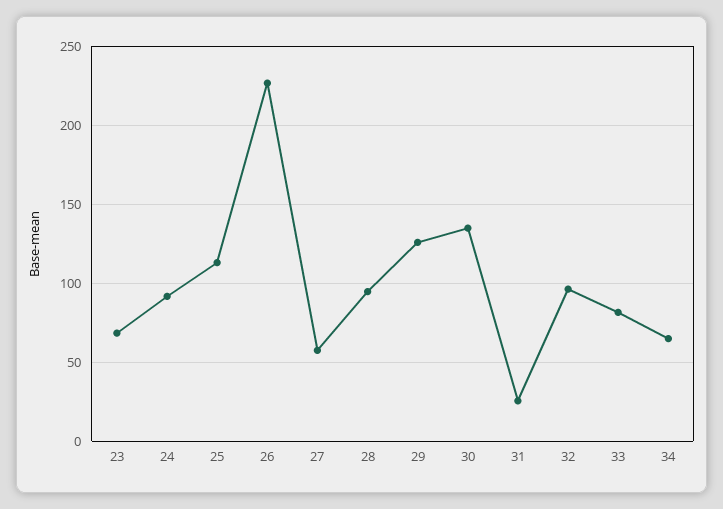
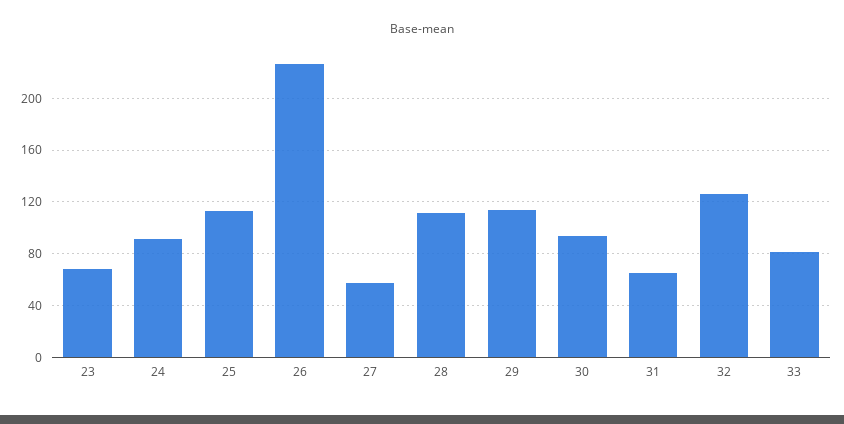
  {
    "23": 70,
    "24": 90,
    "25": 115,
    "26": 225,
    "27": 60,
-   "28": 95,
+   "28": 110,
-   "29": 125,
+   "29": 115,
-   "30": 135,
+   "30": 95,
-   "31": 25,
+   "31": 65,
-   "32": 95,
+   "32": 125,
-   "33": 80,
+   "33": 80
-   "34": 65
  }

